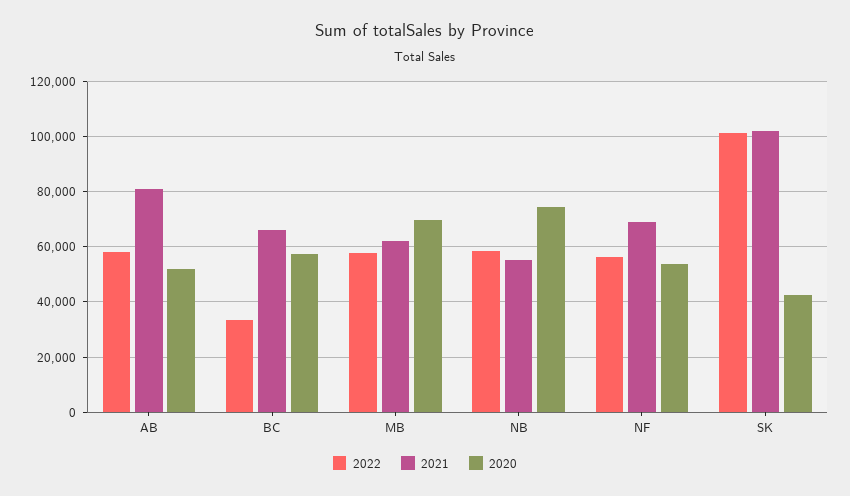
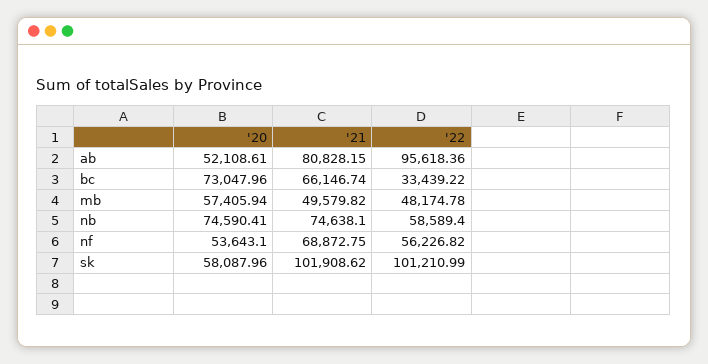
  {
    "2022": {
-     "AB": 57500,
+     "AB": 95618.36,
      "BC": 33439.22,
-     "MB": 57500,
+     "MB": 48174.78,
      "NB": 58589.4,
      "NF": 56226.82,
      "SK": 101210.99
    },
    "2021": {
      "AB": 80828.15,
      "BC": 66146.74,
-     "MB": 62500,
+     "MB": 49579.82,
-     "NB": 55000,
+     "NB": 74638.1,
      "NF": 68872.75,
      "SK": 101908.62
    },
    "2020": {
      "AB": 52108.61,
-     "BC": 57500,
+     "BC": 73047.96,
-     "MB": 70000,
+     "MB": 57405.94,
      "NB": 74590.41,
      "NF": 53643.1,
-     "SK": 42500
+     "SK": 58087.96
    }
  }

